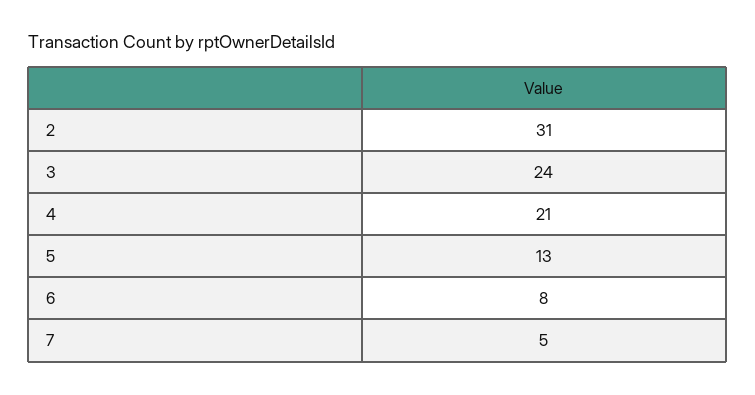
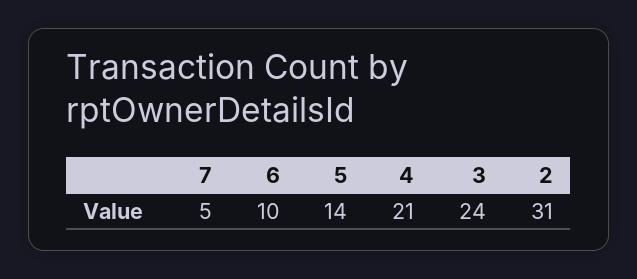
  {
    "2": 31,
    "3": 24,
    "4": 21,
-   "5": 13,
+   "5": 14,
-   "6": 8,
+   "6": 10,
    "7": 5
  }

